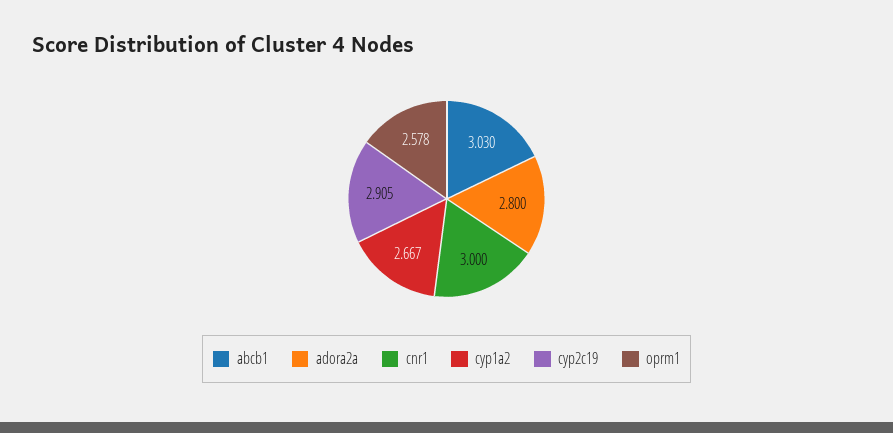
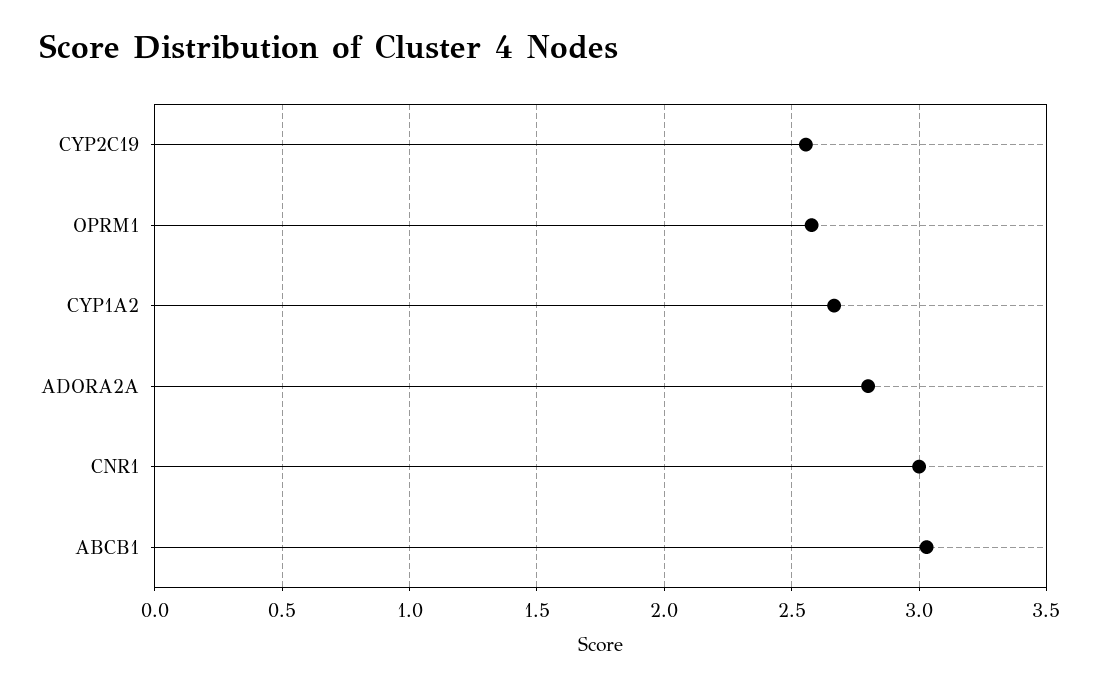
  {
    "abcb1": 3.03,
    "adora2a": 2.8,
    "cnr1": 3,
    "cyp1a2": 2.667,
-   "cyp2c19": 2.905,
+   "cyp2c19": 2.55,
    "oprm1": 2.578
  }

